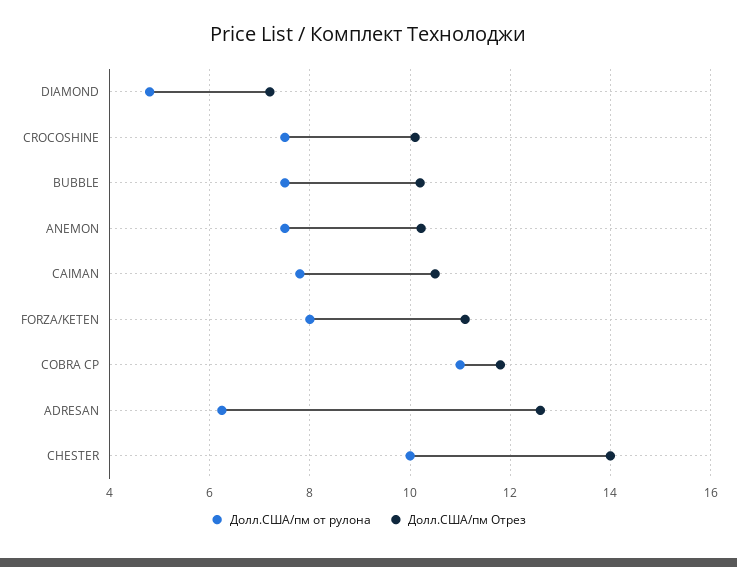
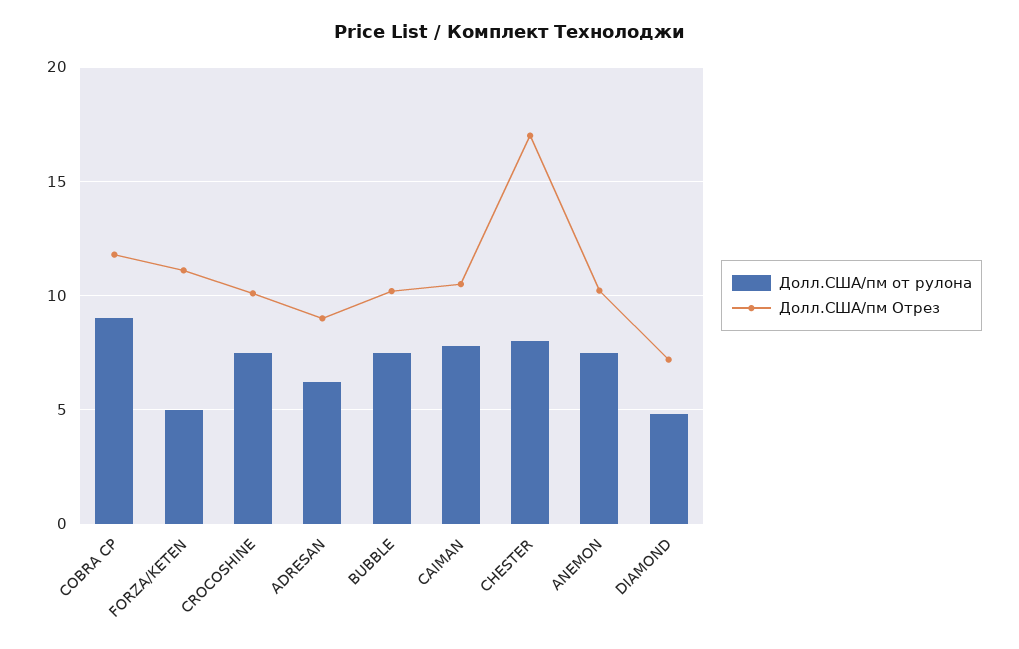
  {
    "Долл.США/пм от рулона": {
      "DIAMOND": 4.8,
      "CROCOSHINE": 7.6,
      "BUBBLE": 7.6,
      "ANEMON": 7.6,
      "CAIMAN": 7.8,
-     "FORZA/KETEN": 8,
+     "FORZA/KETEN": 5,
-     "COBRA CP": 11,
+     "COBRA CP": 9,
      "ADRESAN": 6.2,
-     "CHESTER": 10
+     "CHESTER": 8
    },
    "Долл.США/пм Отрез": {
      "DIAMOND": 7.2,
      "CROCOSHINE": 10.2,
      "BUBBLE": 10.2,
      "ANEMON": 10.2,
      "CAIMAN": 10.6,
      "FORZA/KETEN": 11.2,
      "COBRA CP": 11.8,
-     "ADRESAN": 12.6,
+     "ADRESAN": 9,
-     "CHESTER": 14
+     "CHESTER": 17
    }
  }

